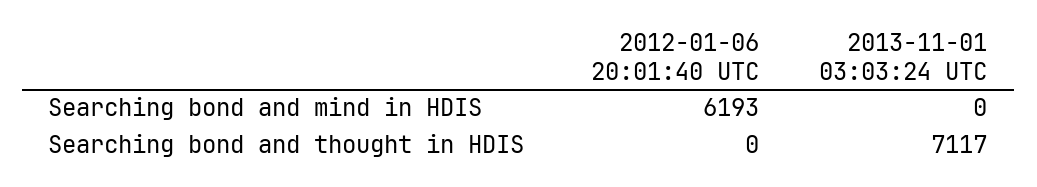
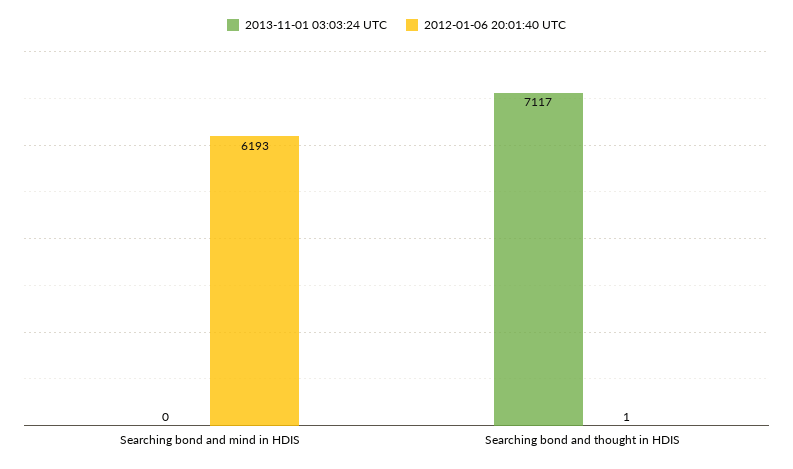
  {
    "2012-01-06 20:01:40 UTC": {
      "Searching bond and mind in HDIS": 6193,
-     "Searching bond and thought in HDIS": 0
+     "Searching bond and thought in HDIS": 1
    },
    "2013-11-01 03:03:24 UTC": {
      "Searching bond and mind in HDIS": 0,
      "Searching bond and thought in HDIS": 7117
    }
  }

